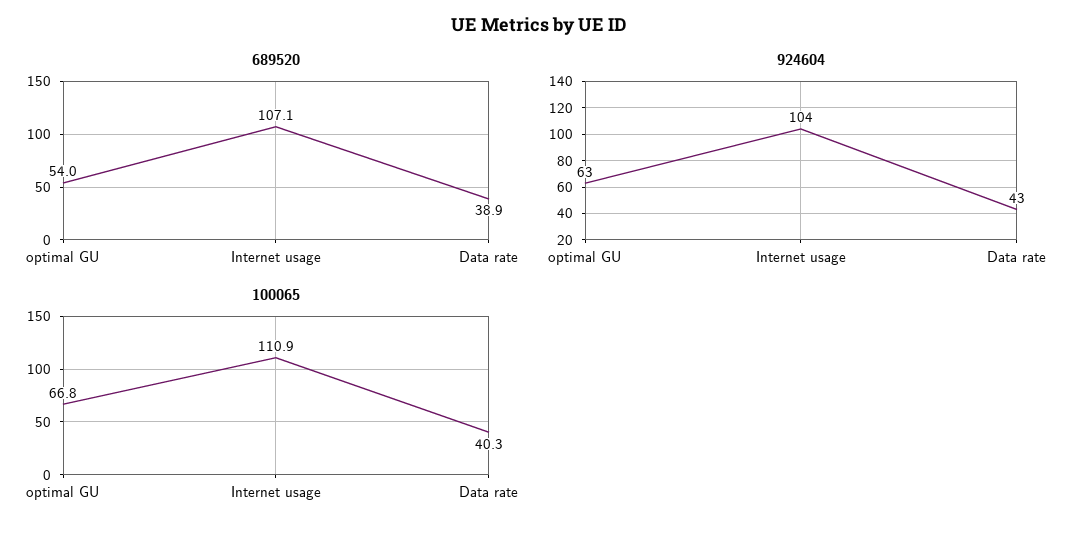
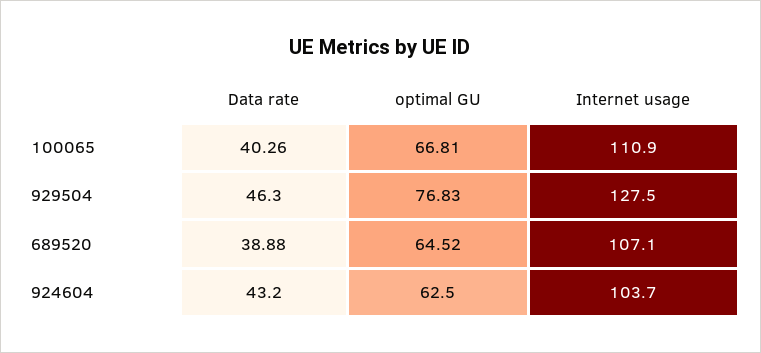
  {
    "689520": {
-     "optimal GU": 54,
+     "optimal GU": 64.52,
      "Internet usage": 107.1,
      "Data rate": 38.88
    },
    "924604": {
      "optimal GU": 62.5,
      "Internet usage": 103.7,
      "Data rate": 43.2
    },
    "100065": {
      "optimal GU": 66.81,
      "Internet usage": 110.9,
      "Data rate": 40.26
-   }
+   },
+   "929504": {
+     "Data rate": 46.3,
+     "optimal GU": 76.83,
+     "Internet usage": 127.5
+   }
  }

